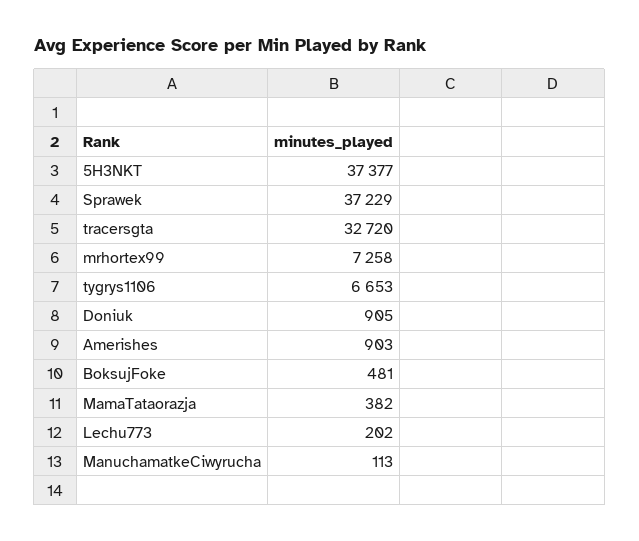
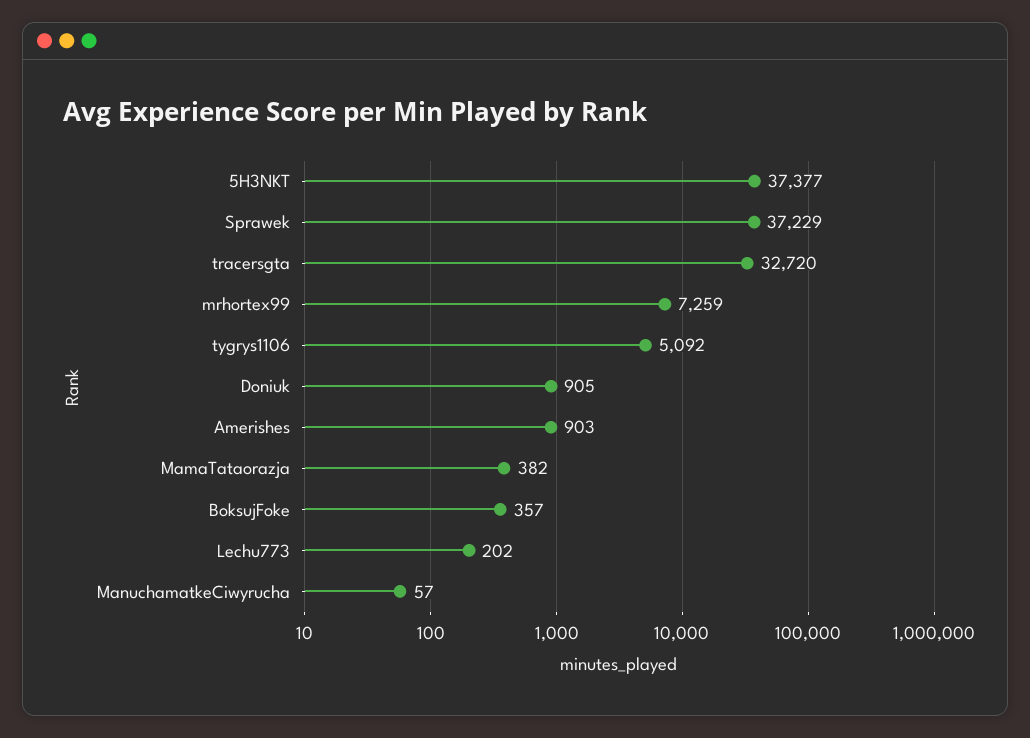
  {
    "5H3NKT": 37377,
    "Sprawek": 37229,
    "tracersgta": 32720,
-   "mrhortex99": 7258,
+   "mrhortex99": 7259,
-   "tygrys1106": 6653,
+   "tygrys1106": 5092,
    "Doniuk": 905,
    "Amerishes": 903,
-   "BoksujFoke": 481,
+   "BoksujFoke": 357,
    "MamaTataorazja": 382,
    "Lechu773": 202,
-   "ManuchamatkeCiwyrucha": 113
+   "ManuchamatkeCiwyrucha": 57
  }

